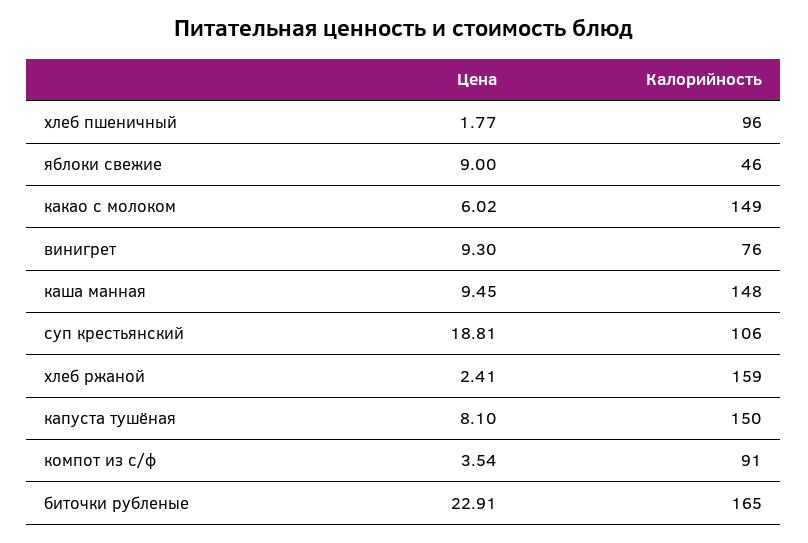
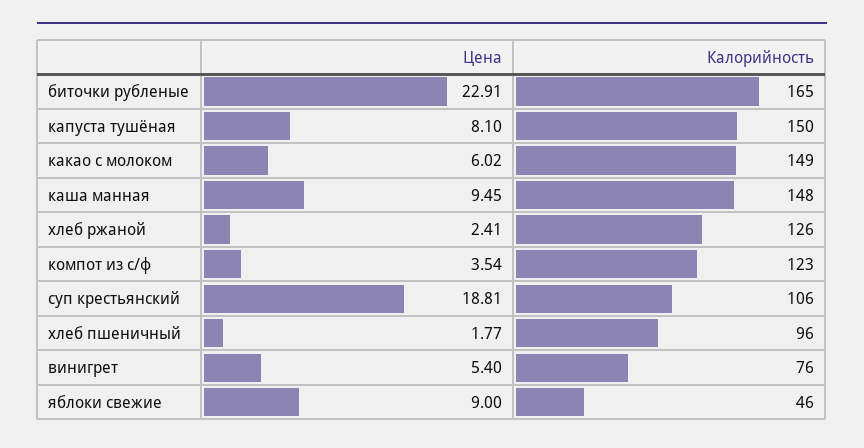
  {
    "Цена": {
      "хлеб пшеничный": 1.77,
      "яблоки свежие": 9,
      "какао с молоком": 6.02,
-     "винигрет": 9.3,
+     "винигрет": 5.4,
      "каша манная": 9.45,
      "суп крестьянский": 18.81,
      "хлеб ржаной": 2.41,
      "капуста тушёная": 8.1,
      "компот из с/ф": 3.54,
      "биточки рубленые": 22.91
    },
    "Калорийность": {
      "хлеб пшеничный": 96,
      "яблоки свежие": 46,
      "какао с молоком": 149,
      "винигрет": 76,
      "каша манная": 148,
      "суп крестьянский": 106,
-     "хлеб ржаной": 159,
+     "хлеб ржаной": 126,
      "капуста тушёная": 150,
-     "компот из с/ф": 91,
+     "компот из с/ф": 123,
      "биточки рубленые": 165
    }
  }

